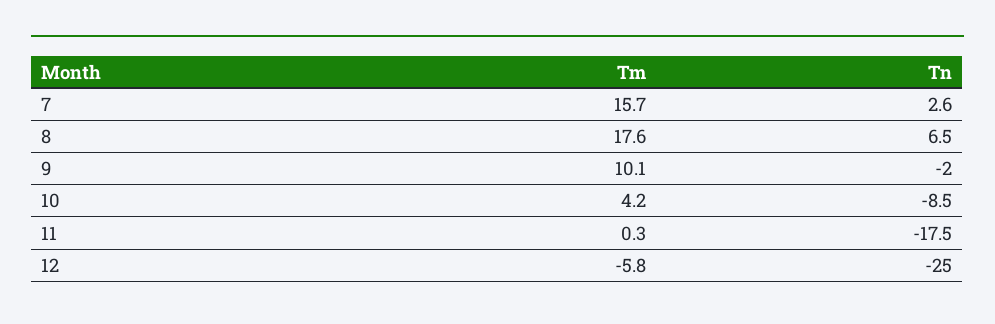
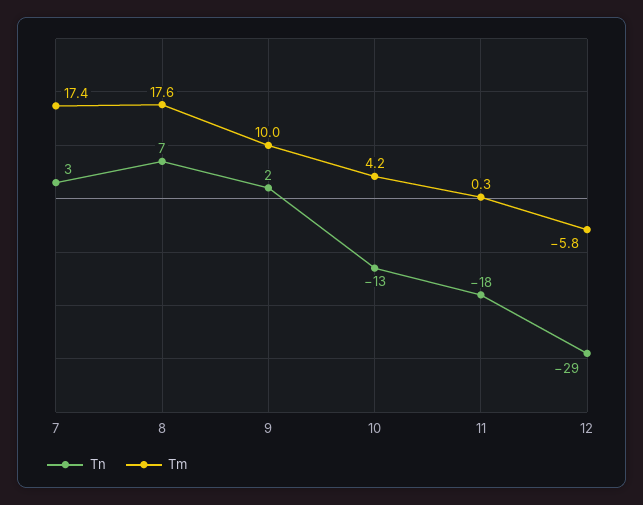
  {
    "Tm": {
-     "7": 15.7,
+     "7": 17.4,
      "8": 17.6,
-     "9": 10.1,
+     "9": 10,
      "10": 4.2,
      "11": 0.3,
      "12": -5.8
    },
    "Tn": {
      "7": 2.6,
      "8": 6.5,
-     "9": -2,
+     "9": 2,
-     "10": -8.5,
+     "10": -13,
      "11": -17.5,
-     "12": -25
+     "12": -29
    }
  }

